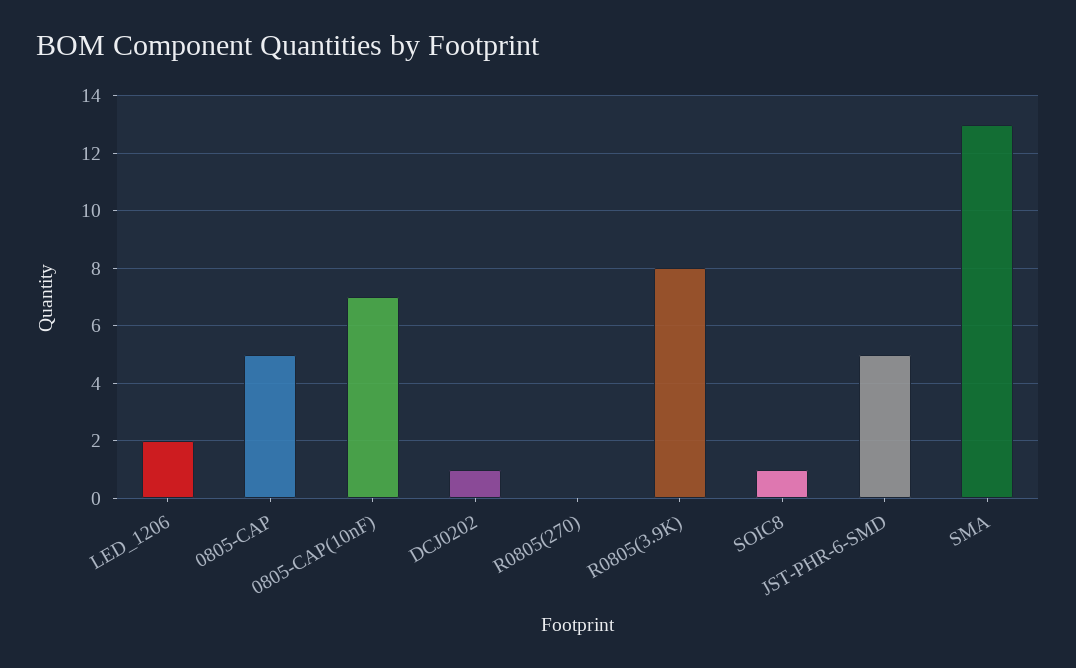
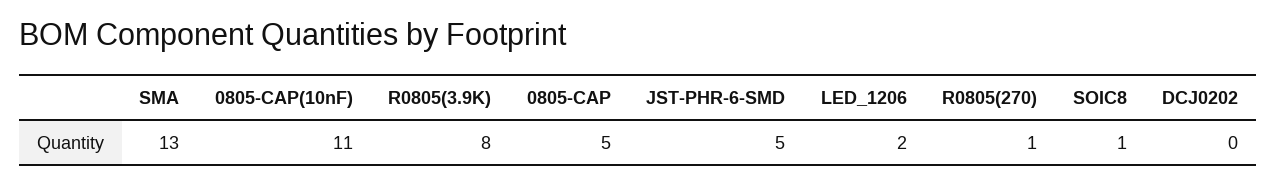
  {
    "LED_1206": 2,
    "0805-CAP": 5,
-   "0805-CAP(10nF)": 7,
+   "0805-CAP(10nF)": 11,
-   "DCJ0202": 1,
+   "DCJ0202": 0,
-   "R0805(270)": 0,
+   "R0805(270)": 1,
    "R0805(3.9K)": 8,
    "SOIC8": 1,
    "JST-PHR-6-SMD": 5,
    "SMA": 13
  }

